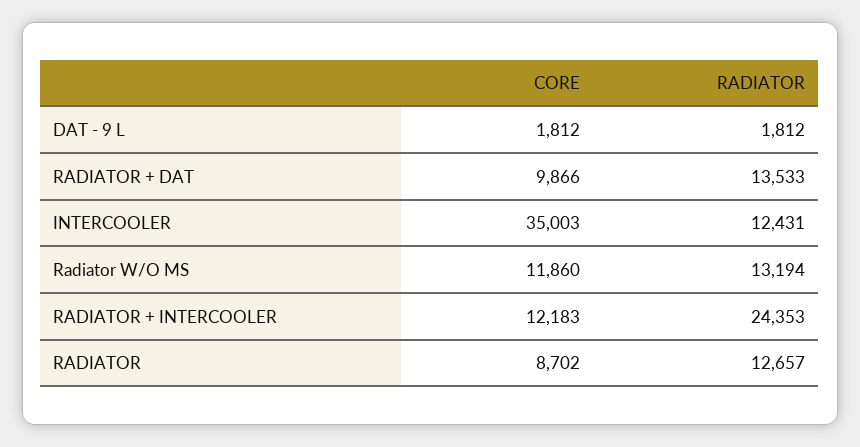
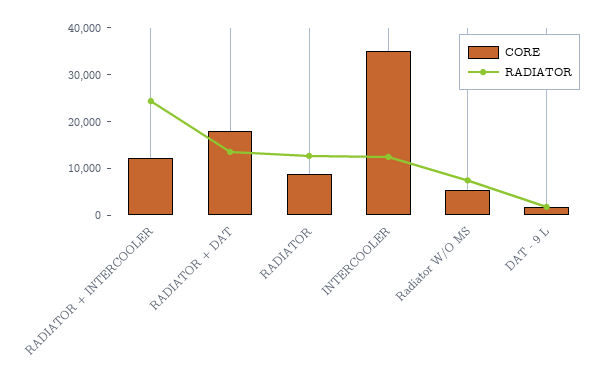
  {
    "CORE": {
      "DAT - 9 L": 1812,
-     "RADIATOR + DAT": 9866,
+     "RADIATOR + DAT": 18000,
      "INTERCOOLER": 35003,
-     "Radiator W/O MS": 11860,
+     "Radiator W/O MS": 6000,
      "RADIATOR + INTERCOOLER": 12183,
      "RADIATOR": 8702
    },
    "RADIATOR": {
      "DAT - 9 L": 1812,
      "RADIATOR + DAT": 13533,
      "INTERCOOLER": 12431,
-     "Radiator W/O MS": 13194,
+     "Radiator W/O MS": 8000,
      "RADIATOR + INTERCOOLER": 24353,
      "RADIATOR": 12657
    }
  }

